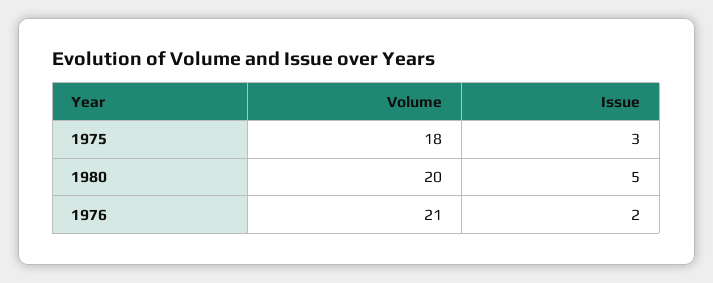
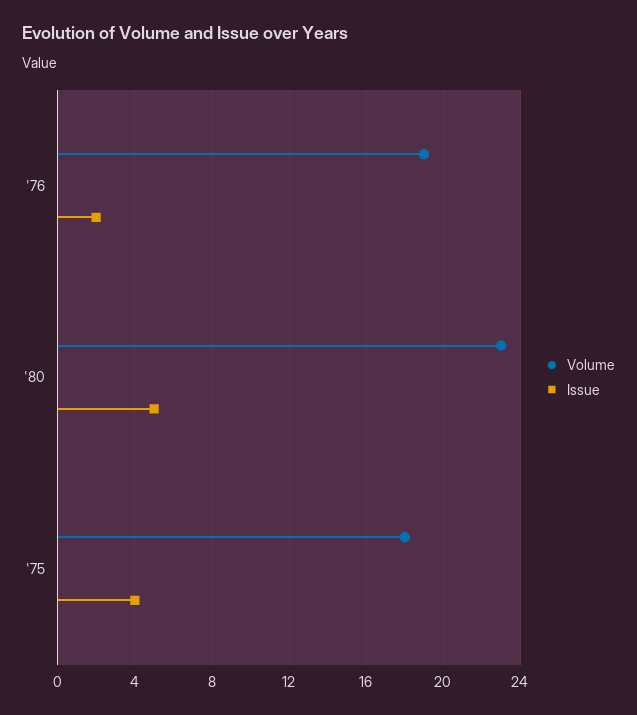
  {
    "Volume": {
      "1975": 18,
-     "1980": 20,
+     "1980": 23,
-     "1976": 21
+     "1976": 19
    },
    "Issue": {
-     "1975": 3,
+     "1975": 4,
      "1980": 5,
      "1976": 2
    }
  }

